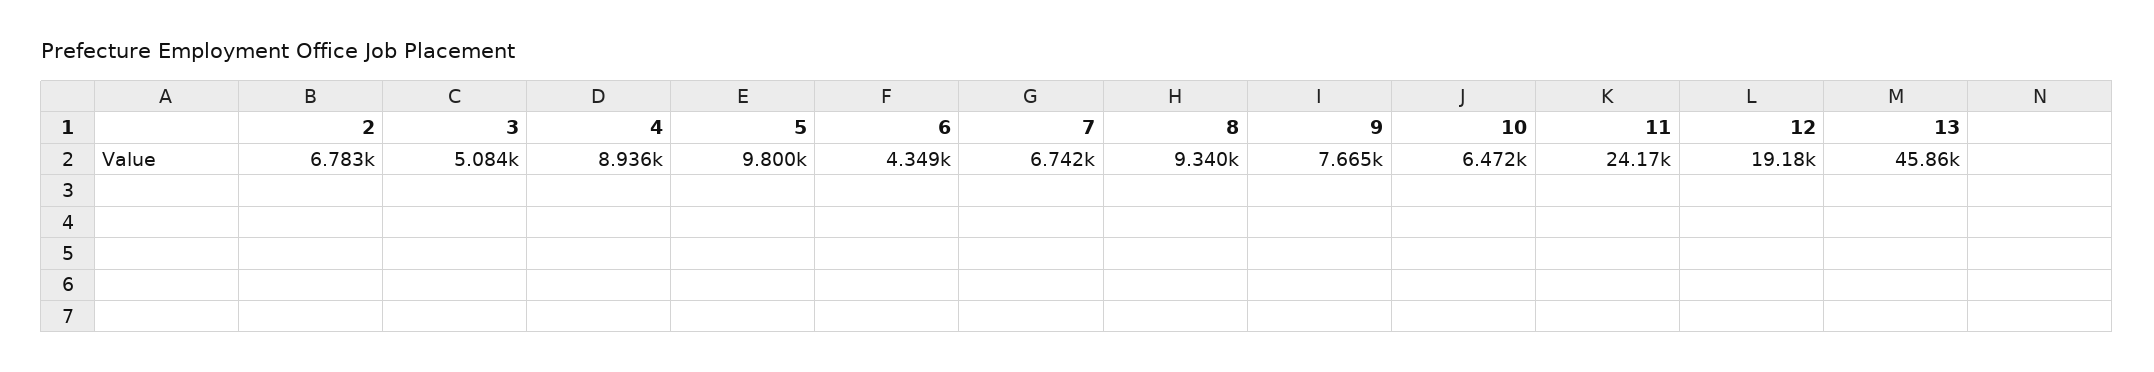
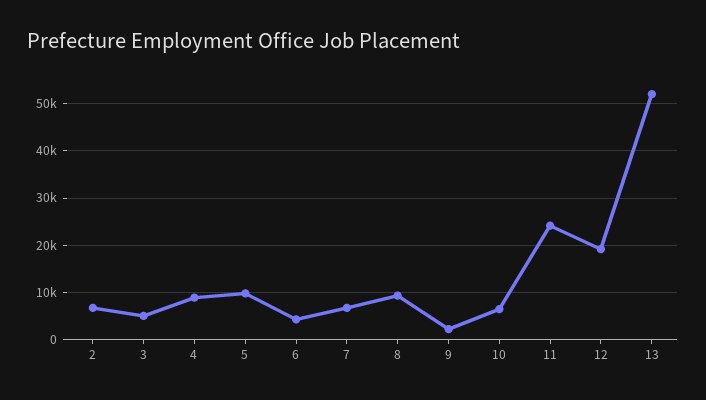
  {
    "2": 6783,
    "3": 5084,
    "4": 8936,
    "5": 9800,
    "6": 4349,
    "7": 6742,
    "8": 9340,
-   "9": 7665,
+   "9": 2000,
    "10": 6472,
    "11": 24170,
    "12": 19180,
-   "13": 45860
+   "13": 52000
  }

